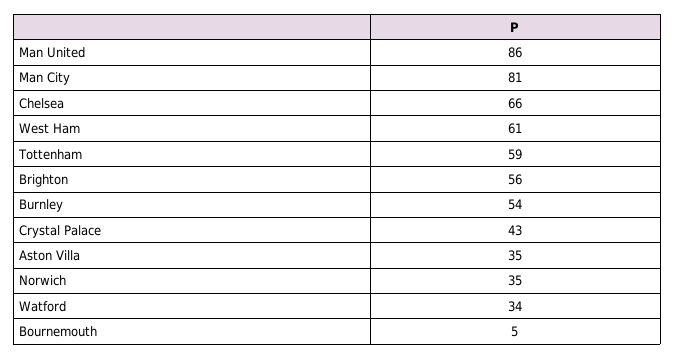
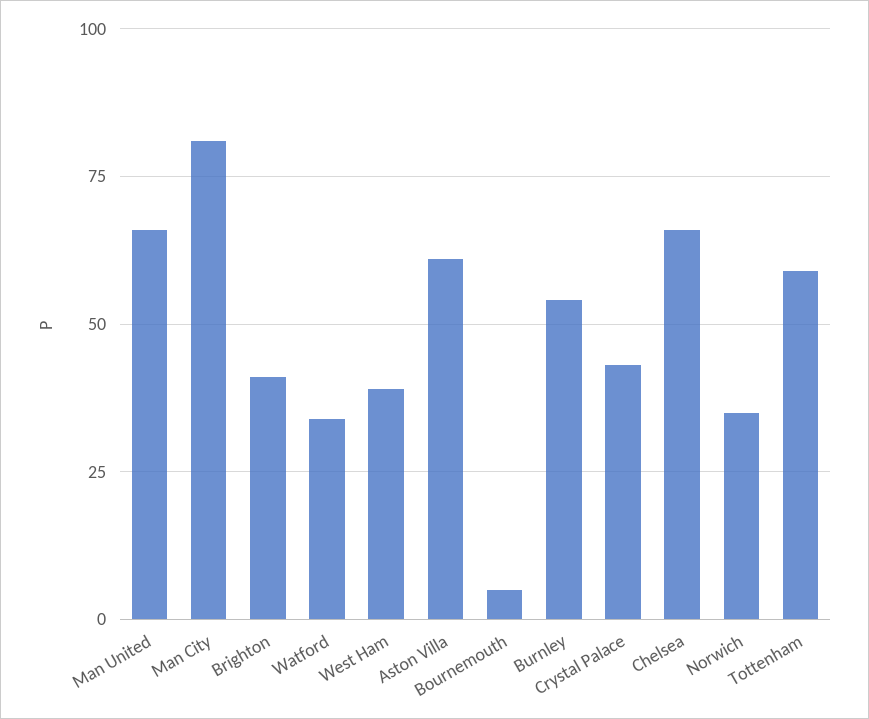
  {
-   "Man United": 86,
+   "Man United": 65,
    "Man City": 81,
    "Chelsea": 66,
-   "West Ham": 61,
+   "West Ham": 40,
    "Tottenham": 59,
-   "Brighton": 56,
+   "Brighton": 40,
    "Burnley": 54,
    "Crystal Palace": 43,
-   "Aston Villa": 35,
+   "Aston Villa": 60,
    "Norwich": 35,
    "Watford": 34,
    "Bournemouth": 5
  }

